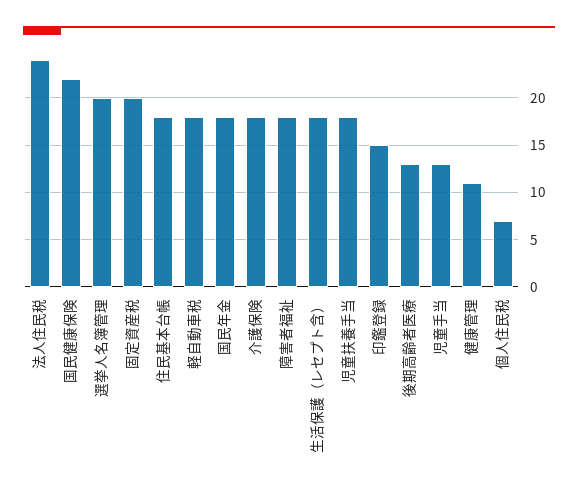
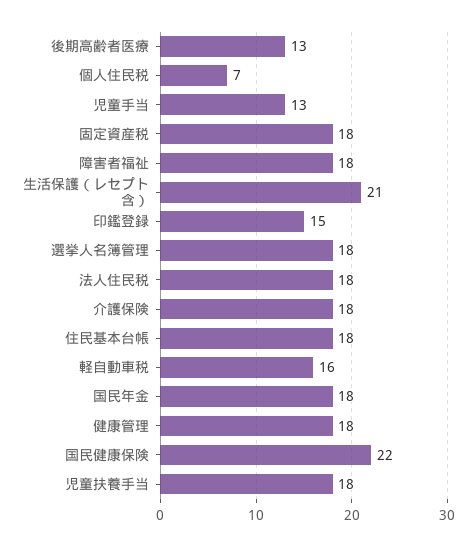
  {
-   "法人住民税": 24,
+   "法人住民税": 18,
    "国民健康保険": 22,
-   "選挙人名簿管理": 20,
+   "選挙人名簿管理": 18,
-   "固定資産税": 20,
+   "固定資産税": 18,
    "住民基本台帳": 18,
-   "軽自動車税": 18,
+   "軽自動車税": 16,
    "国民年金": 18,
    "介護保険": 18,
    "障害者福祉": 18,
-   "生活保護（レセプト含）": 18,
+   "生活保護（レセプト含）": 21,
    "児童扶養手当": 18,
    "印鑑登録": 15,
    "後期高齢者医療": 13,
    "児童手当": 13,
-   "健康管理": 11,
+   "健康管理": 18,
    "個人住民税": 7
  }

